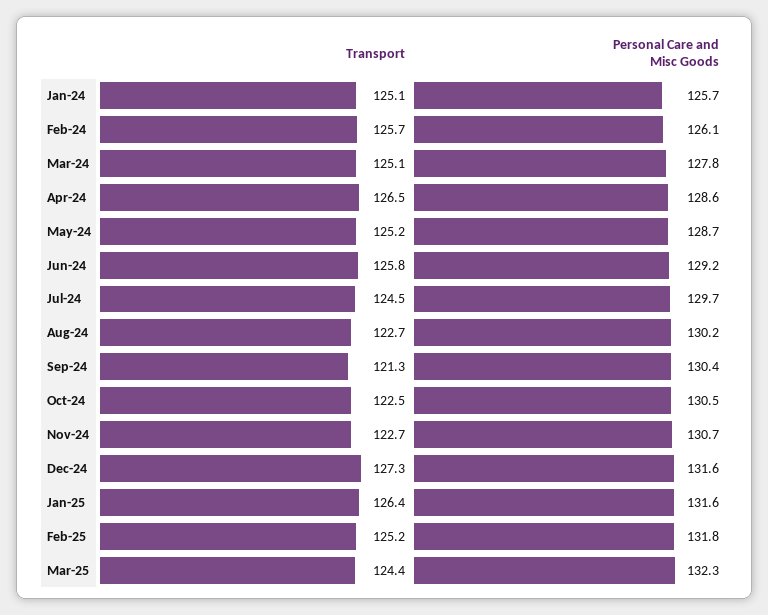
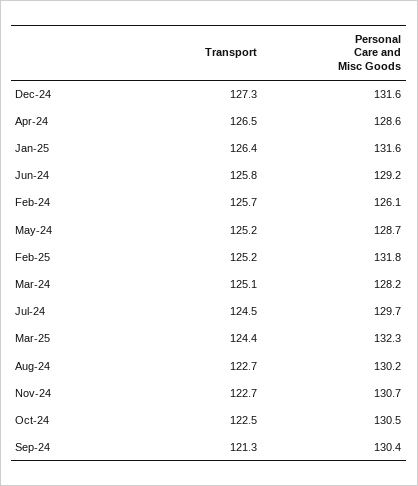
  {
    "Transport": {
-     "Jan-24": 125.1,
      "Feb-24": 125.7,
      "Mar-24": 125.1,
      "Apr-24": 126.5,
      "May-24": 125.2,
      "Jun-24": 125.8,
      "Jul-24": 124.5,
      "Aug-24": 122.7,
      "Sep-24": 121.3,
      "Oct-24": 122.5,
      "Nov-24": 122.7,
      "Dec-24": 127.3,
      "Jan-25": 126.4,
      "Feb-25": 125.2,
      "Mar-25": 124.4
    },
    "Personal Care and Misc Goods": {
-     "Jan-24": 125.7,
      "Feb-24": 126.1,
-     "Mar-24": 127.8,
+     "Mar-24": 128.2,
      "Apr-24": 128.6,
      "May-24": 128.7,
      "Jun-24": 129.2,
      "Jul-24": 129.7,
      "Aug-24": 130.2,
      "Sep-24": 130.4,
      "Oct-24": 130.5,
      "Nov-24": 130.7,
      "Dec-24": 131.6,
      "Jan-25": 131.6,
      "Feb-25": 131.8,
      "Mar-25": 132.3
    }
  }

